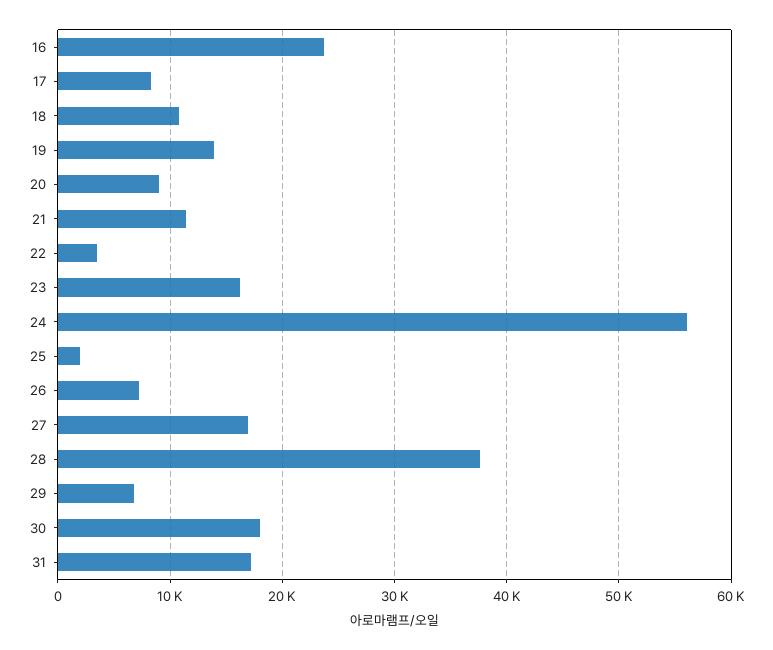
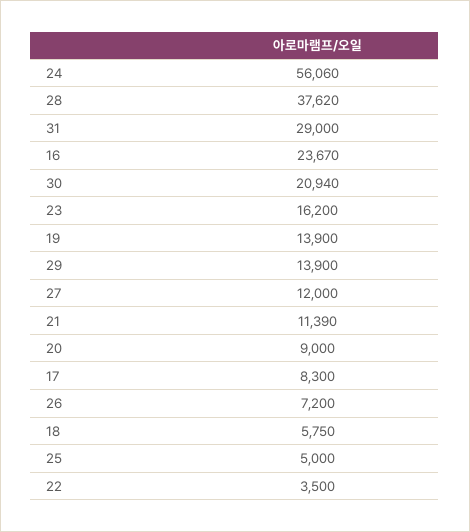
  {
    "16": 23670,
    "17": 8300,
-   "18": 11000,
+   "18": 5750,
    "19": 13900,
    "20": 9000,
    "21": 11390,
    "22": 3500,
    "23": 16200,
    "24": 56060,
-   "25": 2000,
+   "25": 5000,
    "26": 7200,
-   "27": 17000,
+   "27": 12000,
    "28": 37620,
-   "29": 7000,
+   "29": 13900,
-   "30": 18000,
+   "30": 20940,
-   "31": 17000
+   "31": 29000
  }

